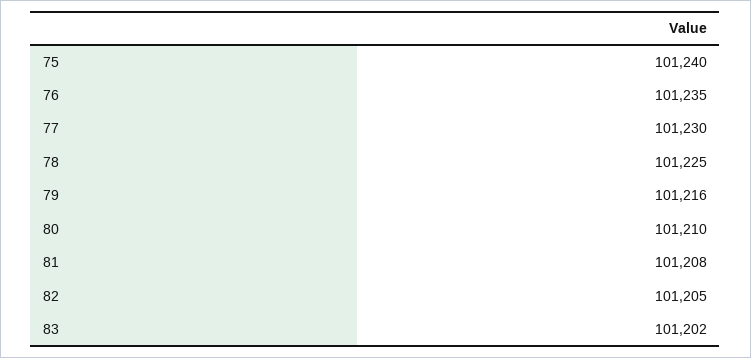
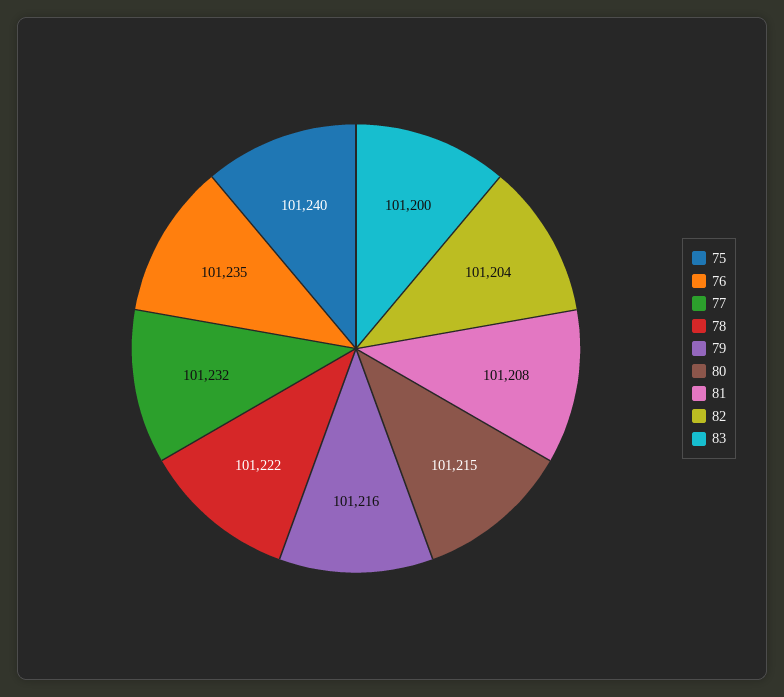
  {
    "75": 101240,
    "76": 101235,
-   "77": 101230,
+   "77": 101232,
-   "78": 101225,
+   "78": 101222,
    "79": 101216,
-   "80": 101210,
+   "80": 101215,
    "81": 101208,
-   "82": 101205,
+   "82": 101204,
-   "83": 101202
+   "83": 101200
  }

